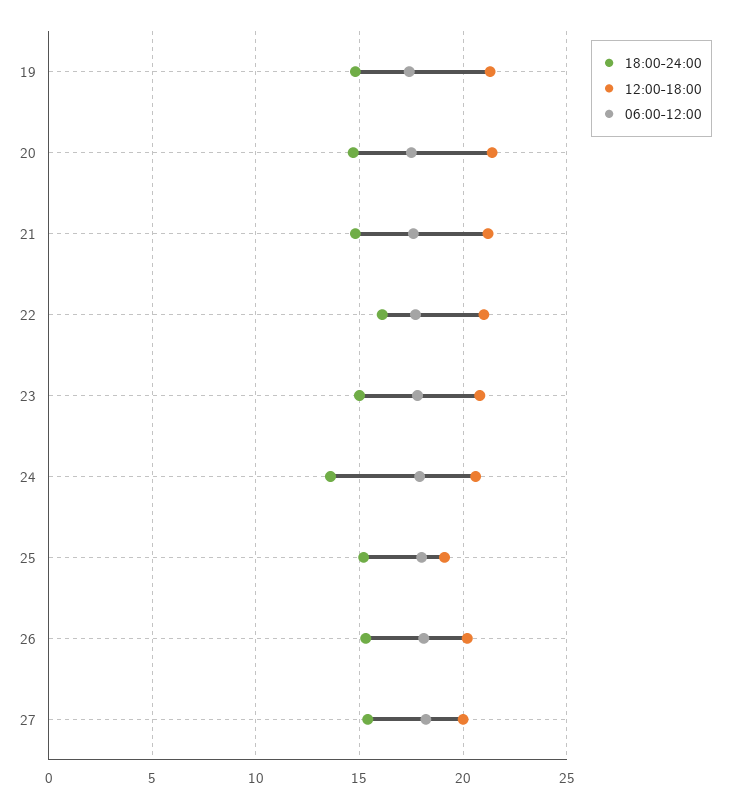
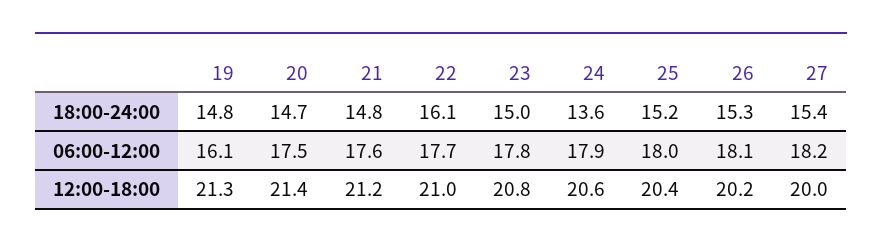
  {
    "18:00-24:00": {
      "19": 14.8,
      "20": 14.7,
      "21": 14.8,
      "22": 16.1,
      "23": 15,
      "24": 13.6,
      "25": 15.2,
      "26": 15.3,
      "27": 15.4
    },
    "12:00-18:00": {
      "19": 21.3,
      "20": 21.4,
      "21": 21.2,
      "22": 21,
      "23": 20.8,
      "24": 20.6,
-     "25": 19,
+     "25": 20.4,
      "26": 20.2,
      "27": 20
    },
    "06:00-12:00": {
-     "19": 17.5,
+     "19": 16.1,
      "20": 17.5,
      "21": 17.6,
      "22": 17.7,
      "23": 17.8,
      "24": 17.9,
      "25": 18,
      "26": 18.1,
      "27": 18.2
    }
  }

